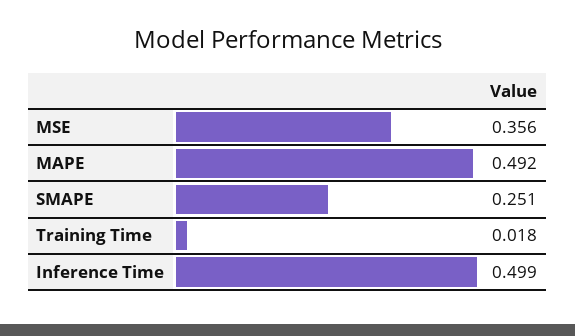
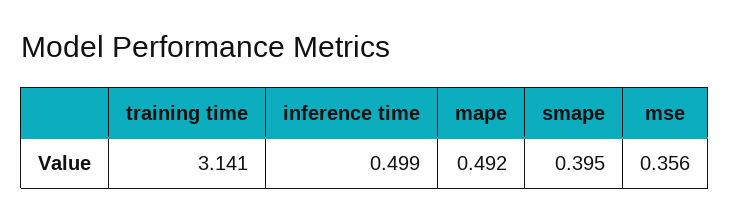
  {
    "MSE": 0.356,
    "MAPE": 0.492,
-   "SMAPE": 0.251,
+   "SMAPE": 0.395,
-   "Training Time": 0.018,
+   "Training Time": 3.141,
    "Inference Time": 0.499
  }

